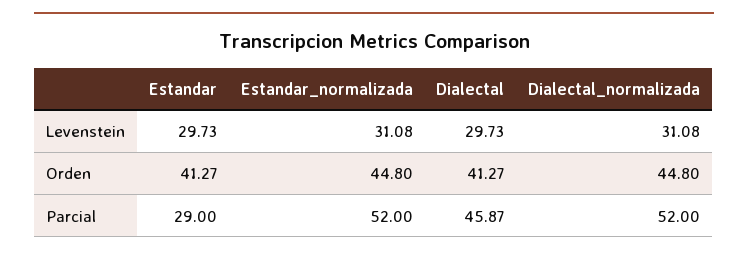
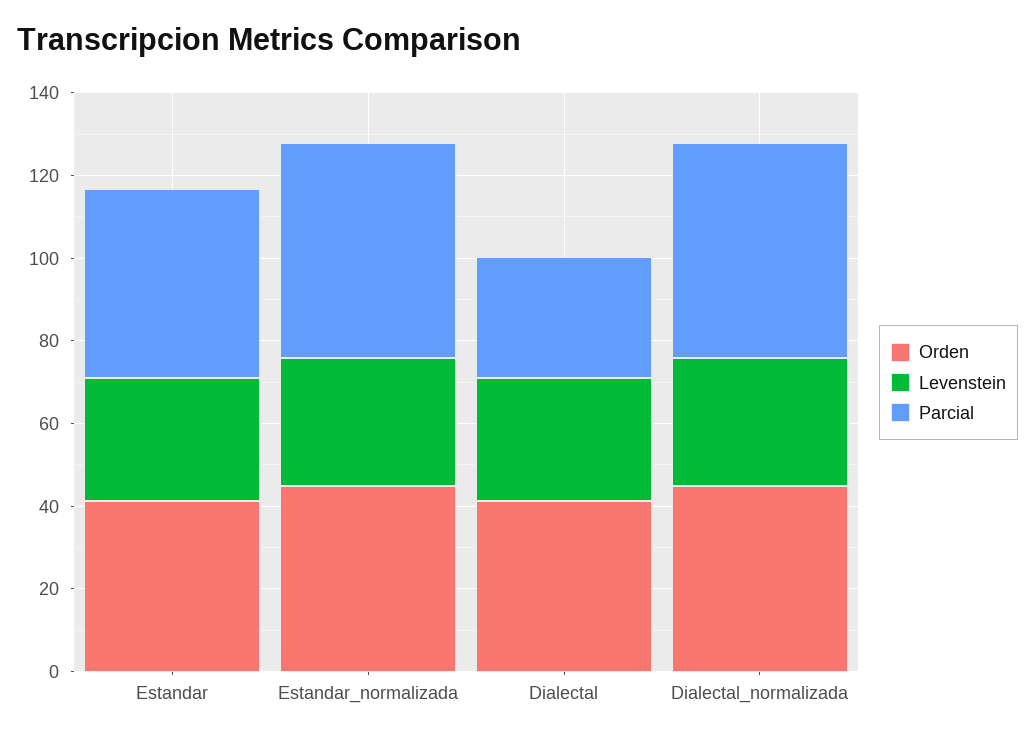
  {
    "Levenstein": {
      "Estandar": 29.73,
      "Estandar_normalizada": 31.08,
      "Dialectal": 29.73,
      "Dialectal_normalizada": 31.08
    },
    "Orden": {
      "Estandar": 41.27,
      "Estandar_normalizada": 44.8,
      "Dialectal": 41.27,
      "Dialectal_normalizada": 44.8
    },
    "Parcial": {
-     "Estandar": 29,
+     "Estandar": 45,
      "Estandar_normalizada": 52,
-     "Dialectal": 45.87,
+     "Dialectal": 30,
      "Dialectal_normalizada": 52
    }
  }

